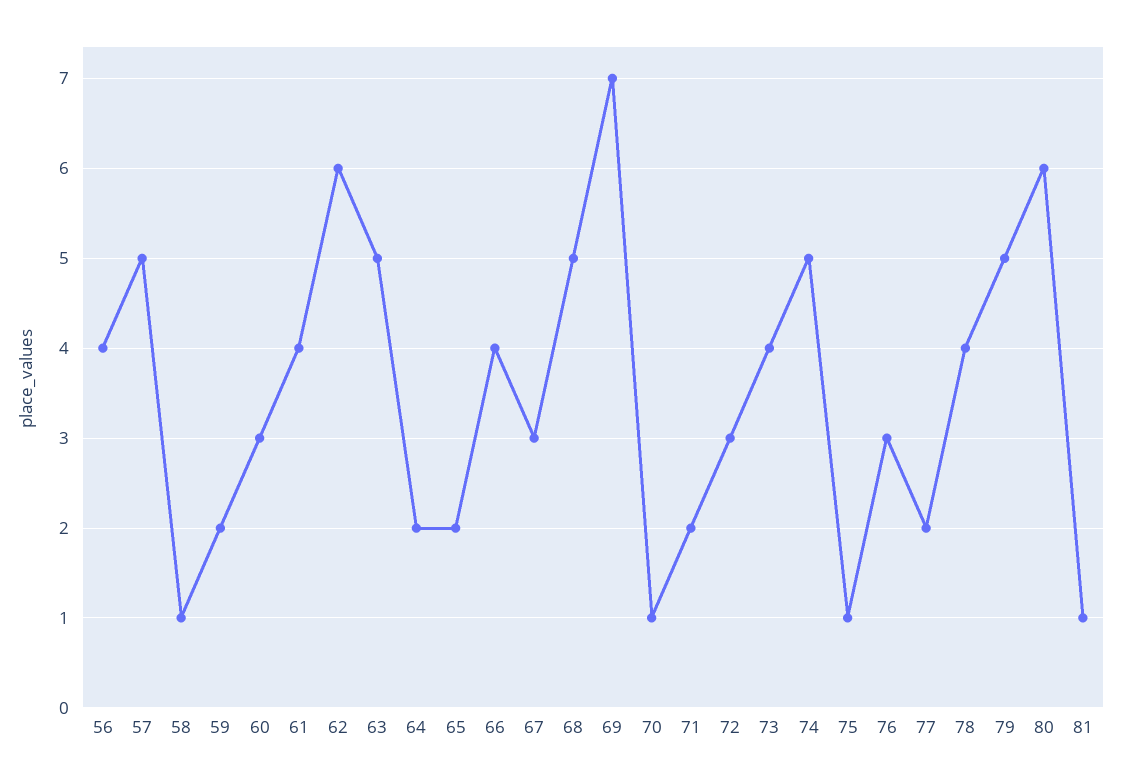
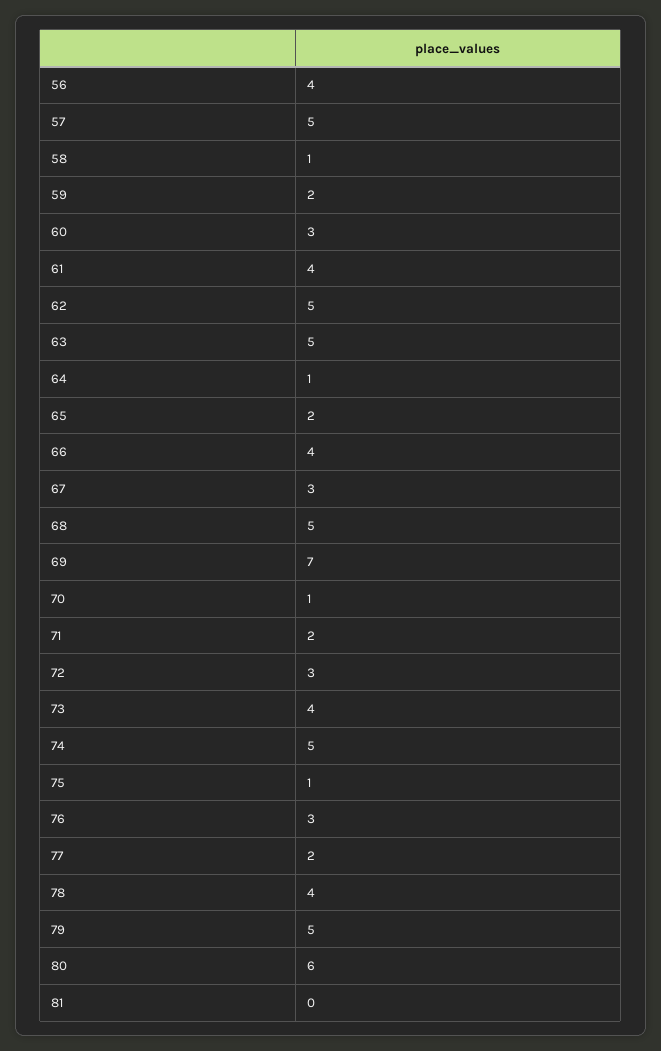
  {
    "56": 4,
    "57": 5,
    "58": 1,
    "59": 2,
    "60": 3,
    "61": 4,
-   "62": 6,
+   "62": 5,
    "63": 5,
-   "64": 2,
+   "64": 1,
    "65": 2,
    "66": 4,
    "67": 3,
    "68": 5,
    "69": 7,
    "70": 1,
    "71": 2,
    "72": 3,
    "73": 4,
    "74": 5,
    "75": 1,
    "76": 3,
    "77": 2,
    "78": 4,
    "79": 5,
    "80": 6,
-   "81": 1
+   "81": 0
  }

